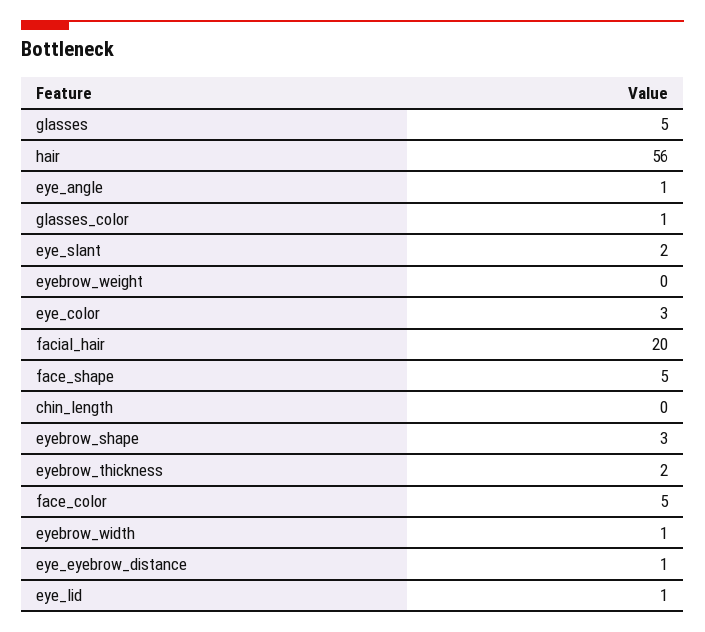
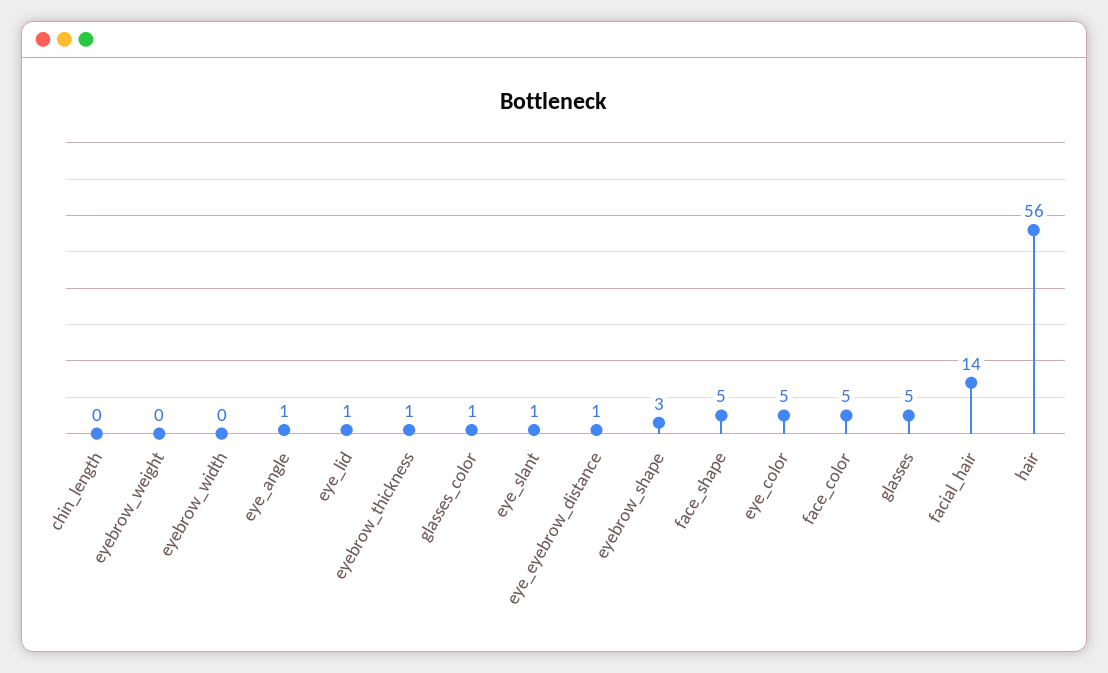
  {
    "glasses": 5,
    "hair": 56,
    "eye_angle": 1,
    "glasses_color": 1,
-   "eye_slant": 2,
+   "eye_slant": 1,
    "eyebrow_weight": 0,
-   "eye_color": 3,
+   "eye_color": 5,
-   "facial_hair": 20,
+   "facial_hair": 14,
    "face_shape": 5,
    "chin_length": 0,
    "eyebrow_shape": 3,
-   "eyebrow_thickness": 2,
+   "eyebrow_thickness": 1,
    "face_color": 5,
-   "eyebrow_width": 1,
+   "eyebrow_width": 0,
    "eye_eyebrow_distance": 1,
    "eye_lid": 1
  }

